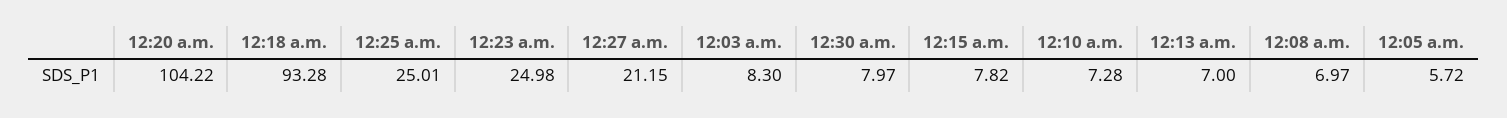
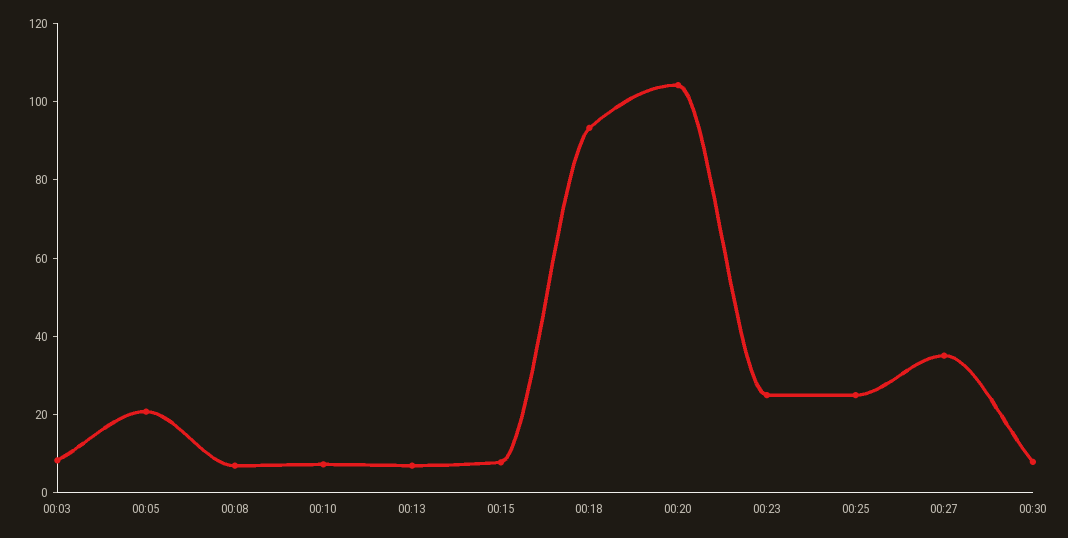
  {
    "12:20 a.m.": 104.22,
    "12:18 a.m.": 93.28,
    "12:25 a.m.": 25.01,
    "12:23 a.m.": 24.98,
-   "12:27 a.m.": 21.15,
+   "12:27 a.m.": 35,
    "12:03 a.m.": 8.3,
    "12:30 a.m.": 7.97,
    "12:15 a.m.": 7.82,
    "12:10 a.m.": 7.28,
    "12:13 a.m.": 7,
    "12:08 a.m.": 6.97,
-   "12:05 a.m.": 5.72
+   "12:05 a.m.": 20
  }

